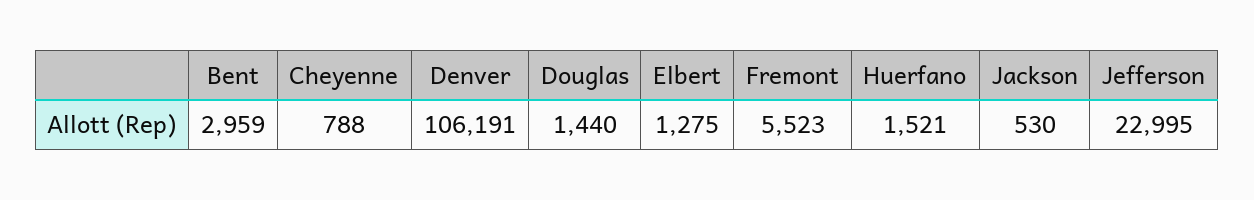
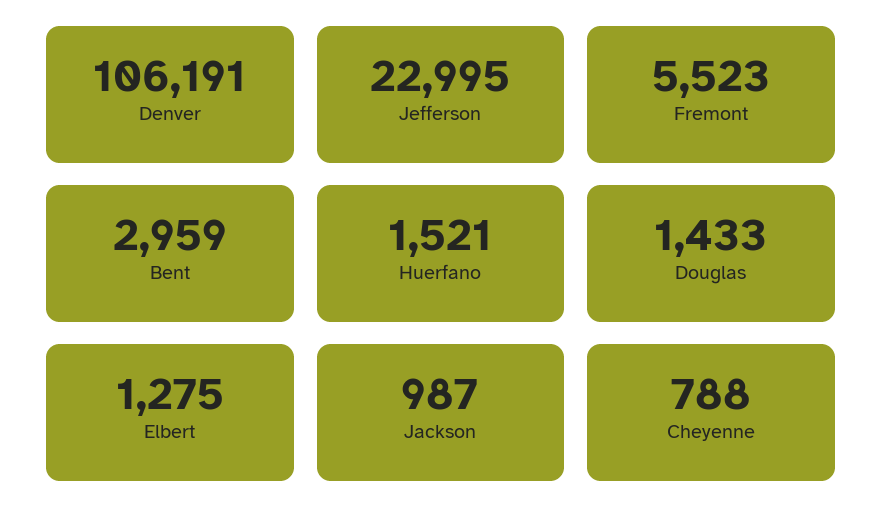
  {
    "Bent": 2959,
    "Cheyenne": 788,
    "Denver": 106191,
-   "Douglas": 1440,
+   "Douglas": 1433,
    "Elbert": 1275,
    "Fremont": 5523,
    "Huerfano": 1521,
-   "Jackson": 530,
+   "Jackson": 987,
    "Jefferson": 22995
  }

